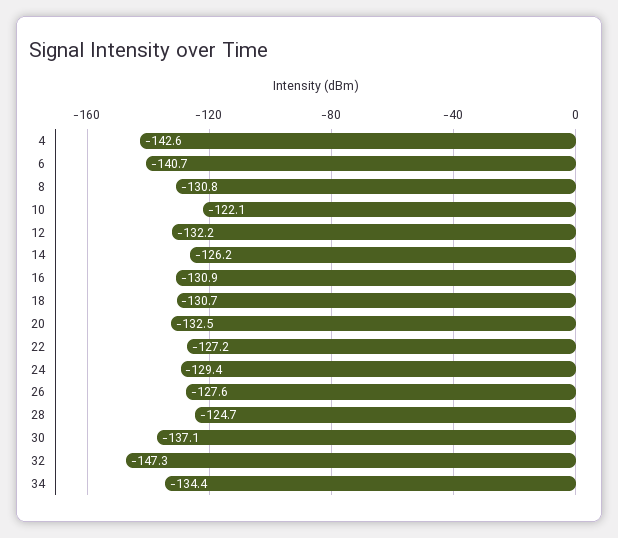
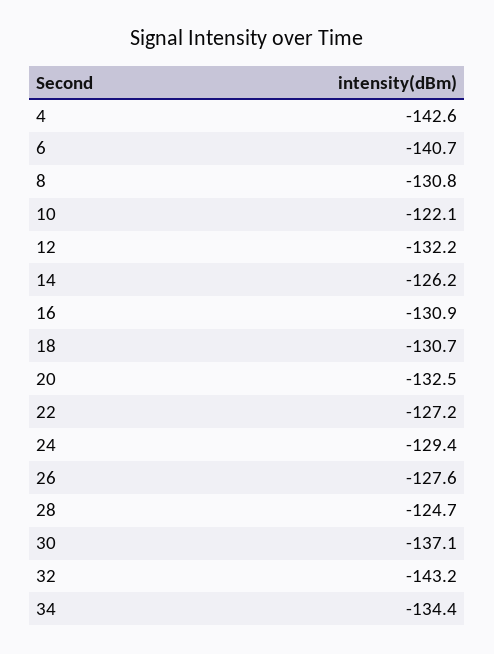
  {
    "4": -142.6,
    "6": -140.7,
    "8": -130.8,
    "10": -122.1,
    "12": -132.2,
    "14": -126.2,
    "16": -130.9,
    "18": -130.7,
    "20": -132.5,
    "22": -127.2,
    "24": -129.4,
    "26": -127.6,
    "28": -124.7,
    "30": -137.1,
-   "32": -147.3,
+   "32": -143.2,
    "34": -134.4
  }

